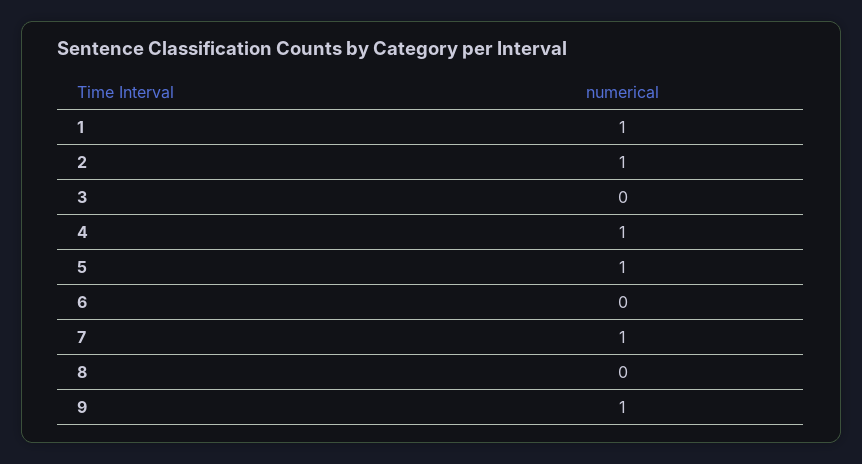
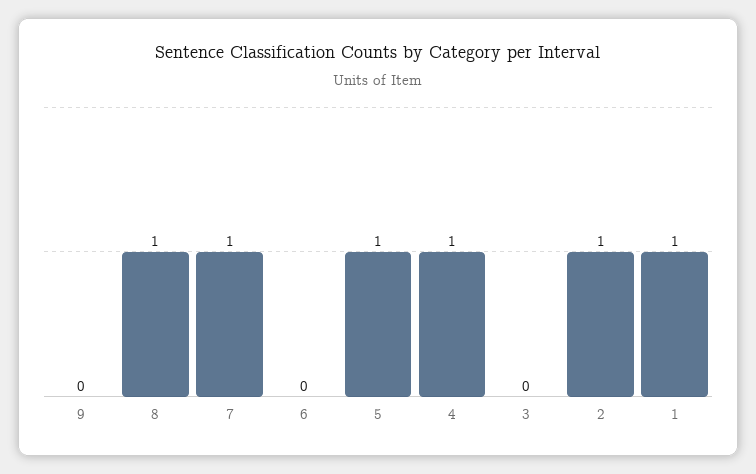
  {
    "1": 1,
    "2": 1,
    "3": 0,
    "4": 1,
    "5": 1,
    "6": 0,
    "7": 1,
-   "8": 0,
+   "8": 1,
-   "9": 1
+   "9": 0
  }

